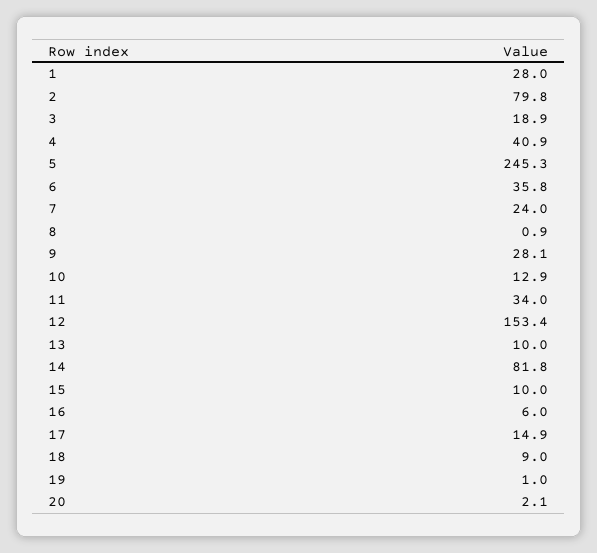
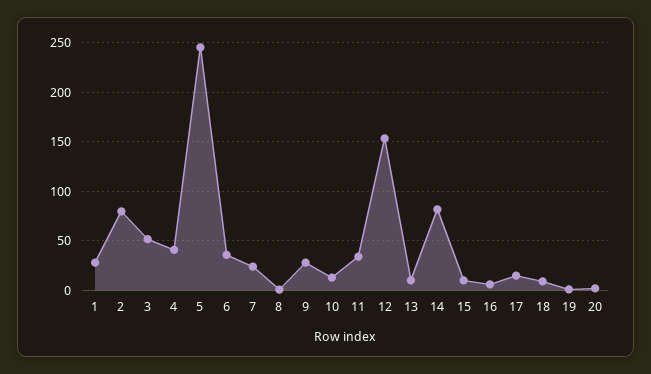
  {
    "1": 28,
    "2": 79.8,
-   "3": 18.9,
+   "3": 50,
    "4": 40.9,
    "5": 245.3,
    "6": 35.8,
    "7": 24,
    "8": 0.9,
    "9": 28.1,
    "10": 12.9,
    "11": 34,
    "12": 153.4,
    "13": 10,
    "14": 81.8,
    "15": 10,
    "16": 6,
    "17": 14.9,
    "18": 9,
    "19": 1,
    "20": 2.1
  }

